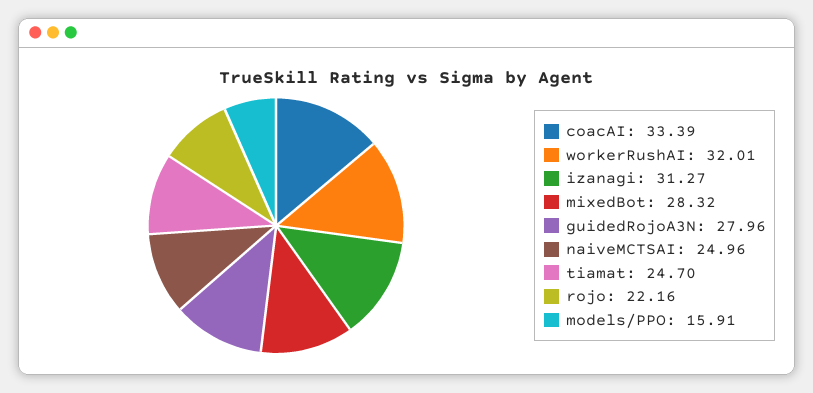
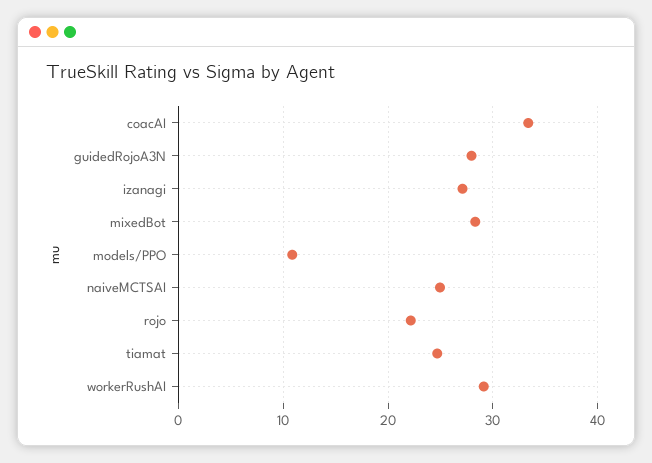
  {
    "coacAI": 33.39,
-   "workerRushAI": 32.01,
+   "workerRushAI": 29,
-   "izanagi": 31.27,
+   "izanagi": 27,
    "mixedBot": 28.32,
    "guidedRojoA3N": 27.96,
    "naiveMCTSAI": 24.96,
    "tiamat": 24.7,
    "rojo": 22.16,
-   "models/PPO": 15.91
+   "models/PPO": 11
  }

